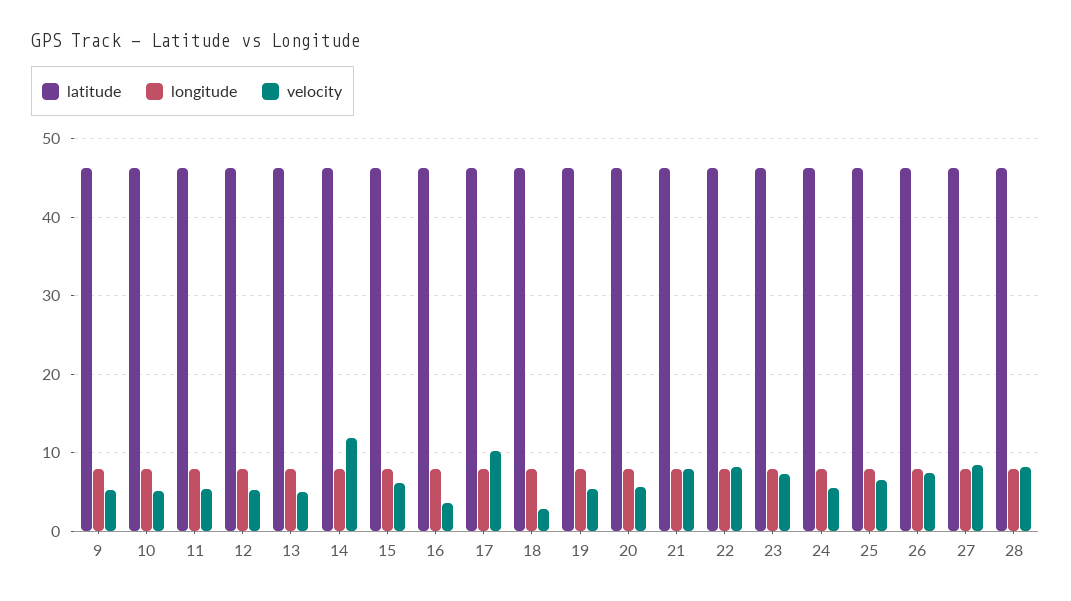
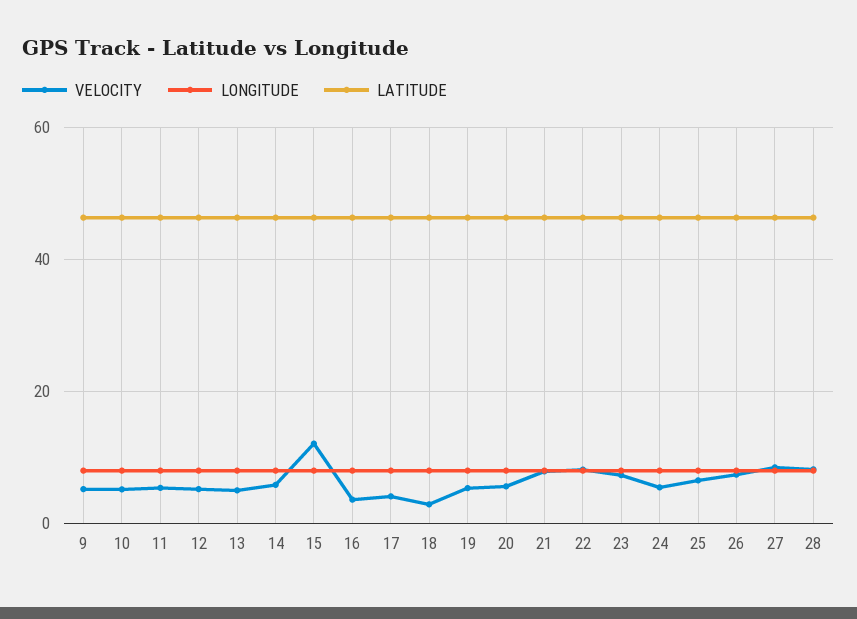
  {
    "latitude": {
      "9": 46,
      "10": 46,
      "11": 46,
      "12": 46,
      "13": 46,
      "14": 46,
      "15": 46,
      "16": 46,
      "17": 46,
      "18": 46,
      "19": 46,
      "20": 46,
      "21": 46,
      "22": 46,
      "23": 46,
      "24": 46,
      "25": 46,
      "26": 46,
      "27": 46,
      "28": 46
    },
    "longitude": {
      "9": 8,
      "10": 8,
      "11": 8,
      "12": 8,
      "13": 8,
      "14": 8,
      "15": 8,
      "16": 8,
      "17": 8,
      "18": 8,
      "19": 8,
      "20": 8,
      "21": 8,
      "22": 8,
      "23": 8,
      "24": 8,
      "25": 8,
      "26": 8,
      "27": 8,
      "28": 8
    },
    "velocity": {
      "9": 5,
      "10": 5,
      "11": 5,
      "12": 5,
      "13": 5,
-     "14": 12,
+     "14": 6,
-     "15": 6,
+     "15": 12,
      "16": 4,
-     "17": 10,
+     "17": 4,
      "18": 3,
      "19": 5,
      "20": 6,
      "21": 8,
      "22": 8,
      "23": 7,
      "24": 5,
      "25": 7,
      "26": 7,
      "27": 8,
      "28": 8
    }
  }

